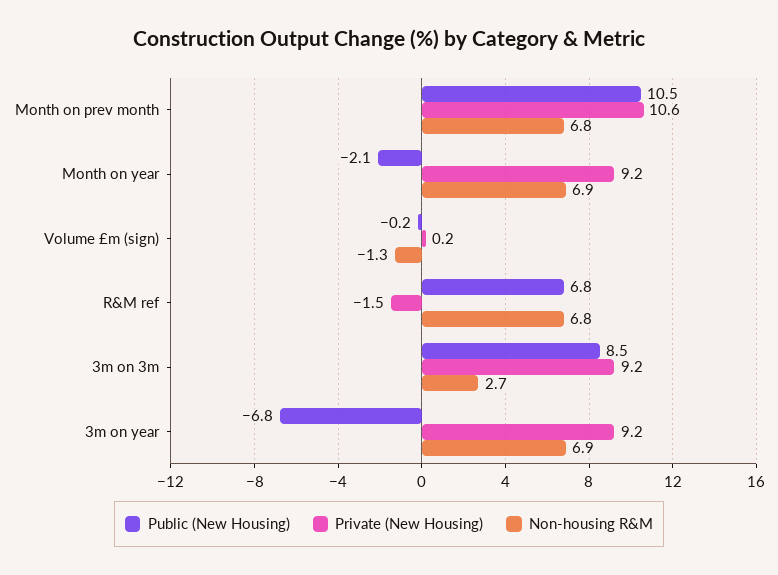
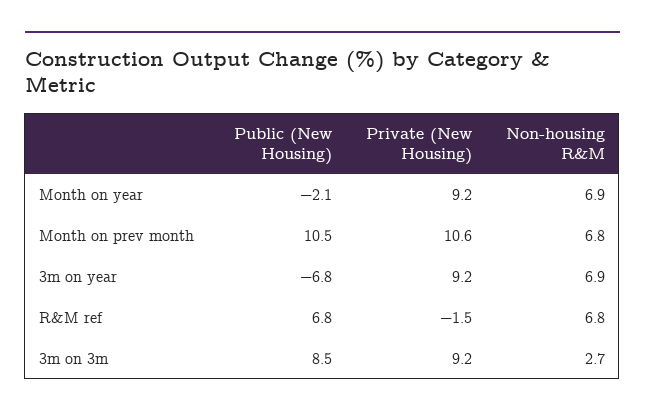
  {
    "Public (New Housing)": {
      "Month on prev month": 10.5,
      "Month on year": -2.1,
-     "Volume £m (sign)": -0.2,
      "R&M ref": 6.8,
      "3m on 3m": 8.5,
      "3m on year": -6.8
    },
    "Private (New Housing)": {
      "Month on prev month": 10.6,
      "Month on year": 9.2,
-     "Volume £m (sign)": 0.2,
      "R&M ref": -1.5,
      "3m on 3m": 9.2,
      "3m on year": 9.2
    },
    "Non-housing R&M": {
      "Month on prev month": 6.8,
      "Month on year": 6.9,
-     "Volume £m (sign)": -1.3,
      "R&M ref": 6.8,
      "3m on 3m": 2.7,
      "3m on year": 6.9
    }
  }

